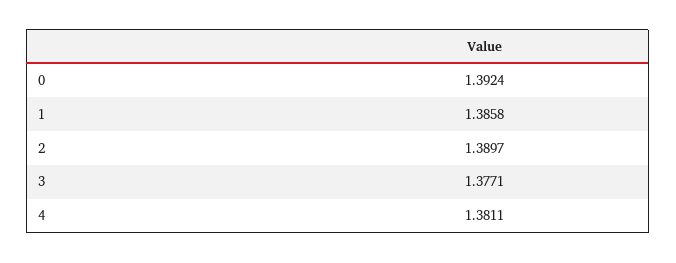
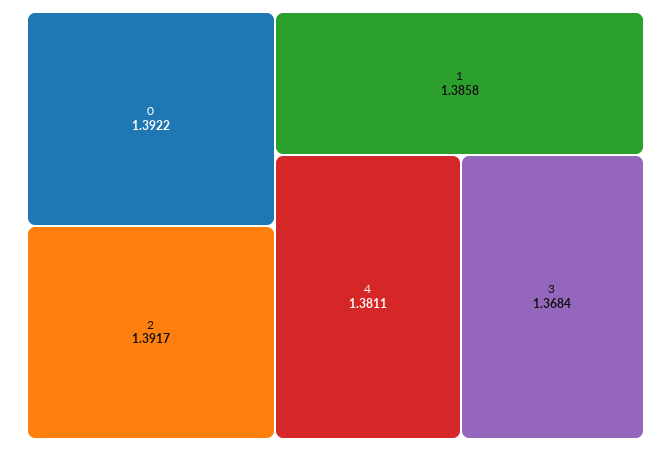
  {
-   "0": 1.3924,
+   "0": 1.3922,
    "1": 1.3858,
-   "2": 1.3897,
+   "2": 1.3917,
-   "3": 1.3771,
+   "3": 1.3684,
    "4": 1.3811
  }

